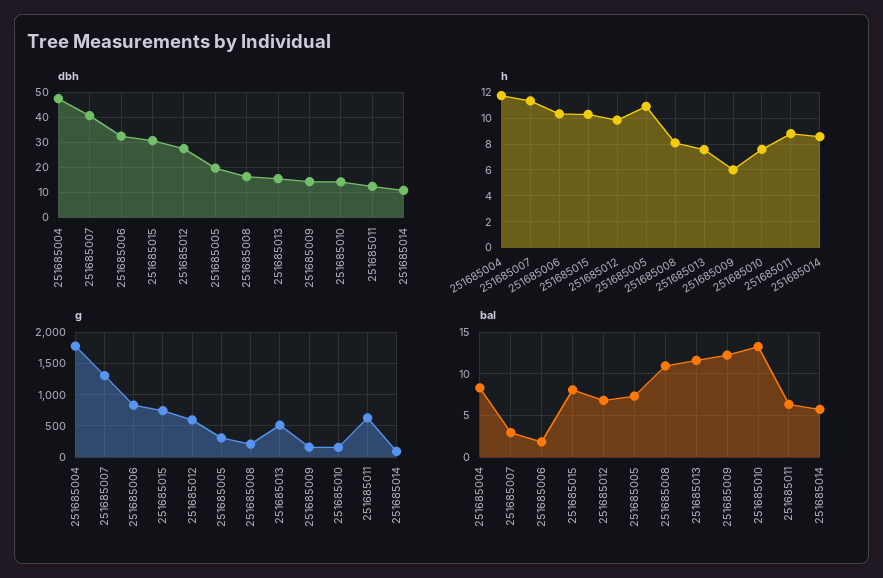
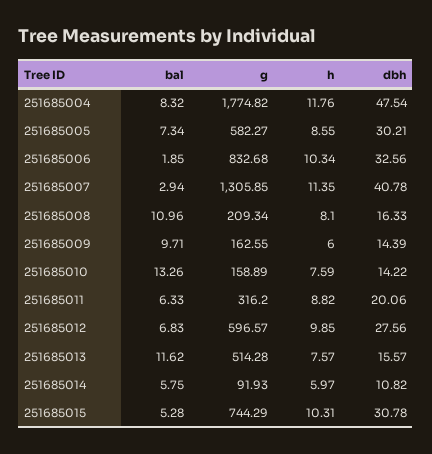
  {
    "dbh": {
      "251685004": 47.54,
      "251685007": 40.78,
      "251685006": 32.56,
      "251685015": 30.78,
      "251685012": 27.56,
-     "251685005": 20,
+     "251685005": 30.21,
      "251685008": 16.33,
      "251685013": 15.57,
      "251685009": 14.39,
      "251685010": 14.22,
-     "251685011": 12.5,
+     "251685011": 20.06,
      "251685014": 10.82
    },
    "h": {
      "251685004": 11.76,
      "251685007": 11.35,
      "251685006": 10.34,
      "251685015": 10.31,
      "251685012": 9.85,
-     "251685005": 11,
+     "251685005": 8.55,
      "251685008": 8.1,
      "251685013": 7.57,
      "251685009": 6,
      "251685010": 7.59,
      "251685011": 8.82,
-     "251685014": 8.5
+     "251685014": 5.97
    },
    "g": {
      "251685004": 1774.82,
      "251685007": 1305.85,
      "251685006": 832.68,
      "251685015": 744.29,
      "251685012": 596.57,
-     "251685005": 300,
+     "251685005": 582.27,
      "251685008": 209.34,
      "251685013": 514.28,
      "251685009": 162.55,
      "251685010": 158.89,
-     "251685011": 600,
+     "251685011": 316.2,
      "251685014": 91.93
    },
    "bal": {
      "251685004": 8.32,
      "251685007": 2.94,
      "251685006": 1.85,
-     "251685015": 8,
+     "251685015": 5.28,
      "251685012": 6.83,
      "251685005": 7.34,
      "251685008": 10.96,
      "251685013": 11.62,
-     "251685009": 12,
+     "251685009": 9.71,
      "251685010": 13.26,
      "251685011": 6.33,
      "251685014": 5.75
    }
  }

